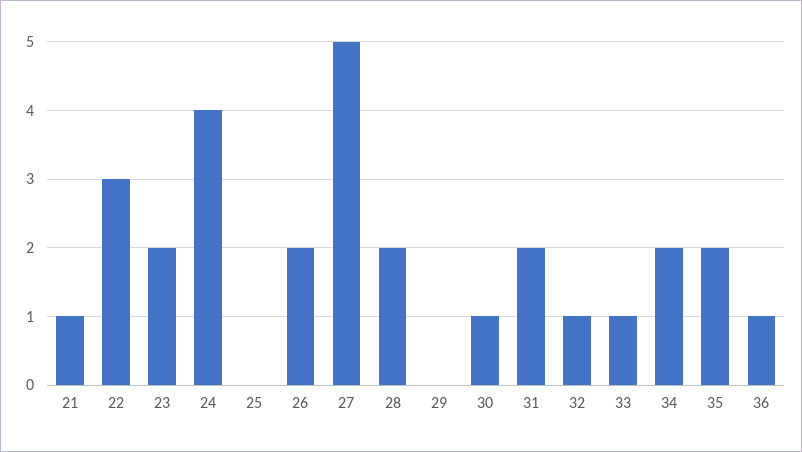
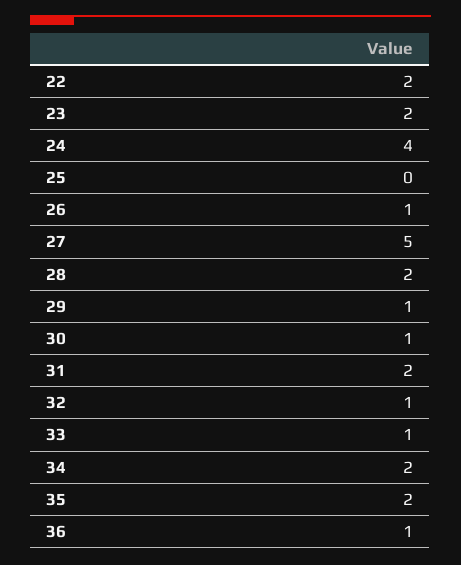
  {
-   "21": 1,
-   "22": 3,
+   "22": 2,
    "23": 2,
    "24": 4,
    "25": 0,
-   "26": 2,
+   "26": 1,
    "27": 5,
    "28": 2,
-   "29": 0,
+   "29": 1,
    "30": 1,
    "31": 2,
    "32": 1,
    "33": 1,
    "34": 2,
    "35": 2,
    "36": 1
  }

